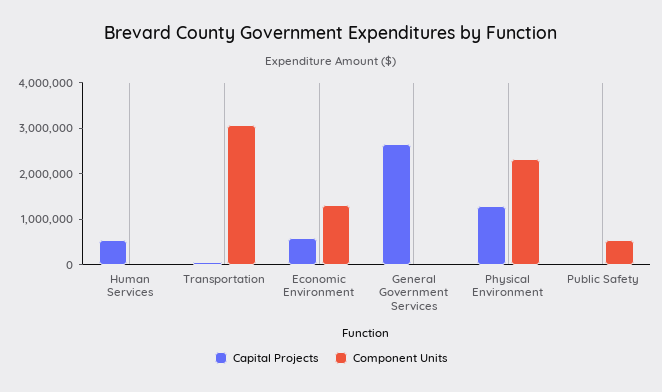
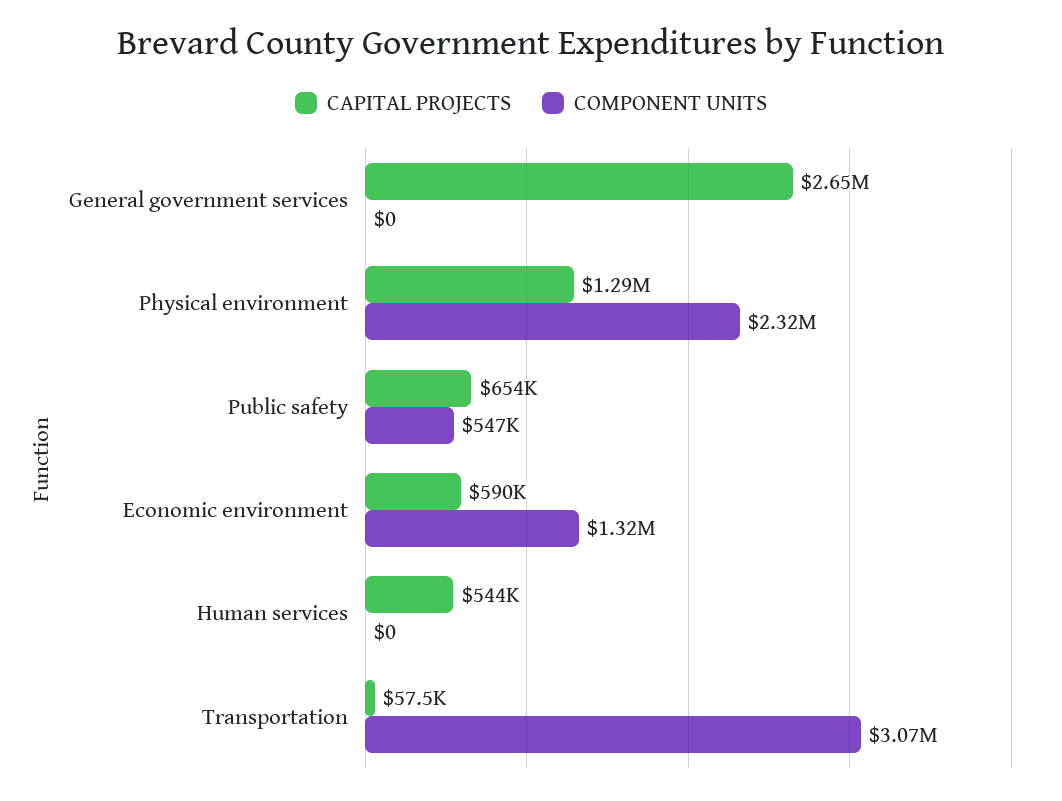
  {
    "Capital Projects": {
      "Human Services": 544000,
      "Transportation": 57500,
      "Economic Environment": 590000,
      "General Government Services": 2650000,
      "Physical Environment": 1290000,
-     "Public Safety": 0
+     "Public Safety": 654000
    },
    "Component Units": {
      "Human Services": 0,
      "Transportation": 3070000,
      "Economic Environment": 1320000,
      "General Government Services": 0,
      "Physical Environment": 2320000,
      "Public Safety": 547000
    }
  }

